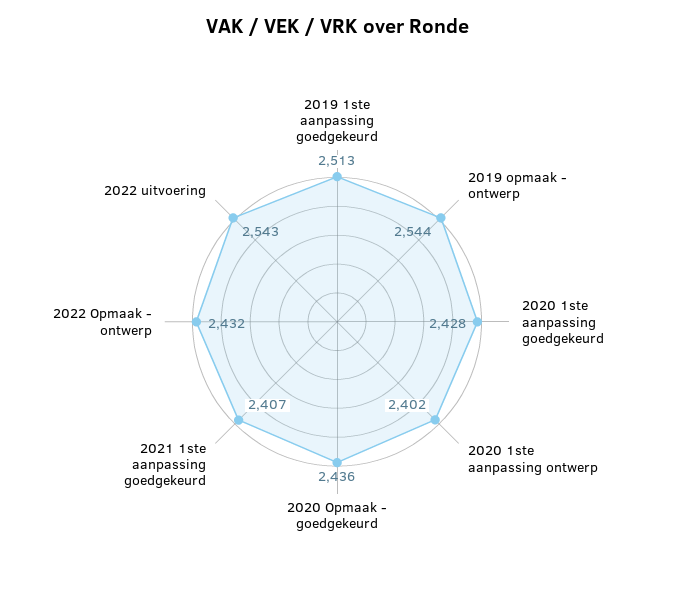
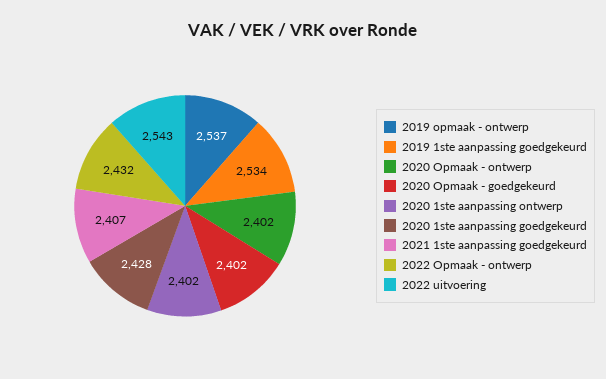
  {
-   "2019 1ste aanpassing goedgekeurd": 2513,
+   "2019 1ste aanpassing goedgekeurd": 2534,
-   "2019 opmaak - ontwerp": 2544,
+   "2019 opmaak - ontwerp": 2537,
    "2020 1ste aanpassing goedgekeurd": 2428,
    "2020 1ste aanpassing ontwerp": 2402,
-   "2020 Opmaak - goedgekeurd": 2436,
+   "2020 Opmaak - goedgekeurd": 2402,
    "2021 1ste aanpassing goedgekeurd": 2407,
    "2022 Opmaak - ontwerp": 2432,
-   "2022 uitvoering": 2543
+   "2022 uitvoering": 2543,
+   "2020 Opmaak - ontwerp": 2402
  }

